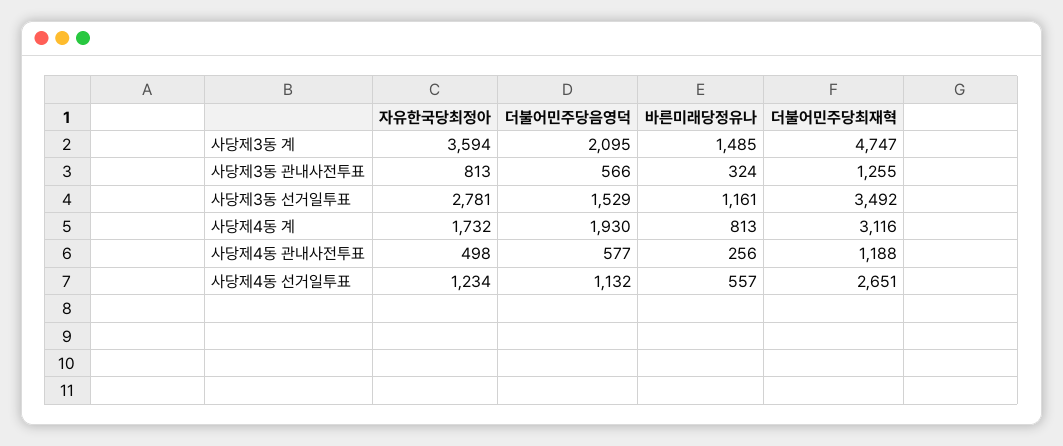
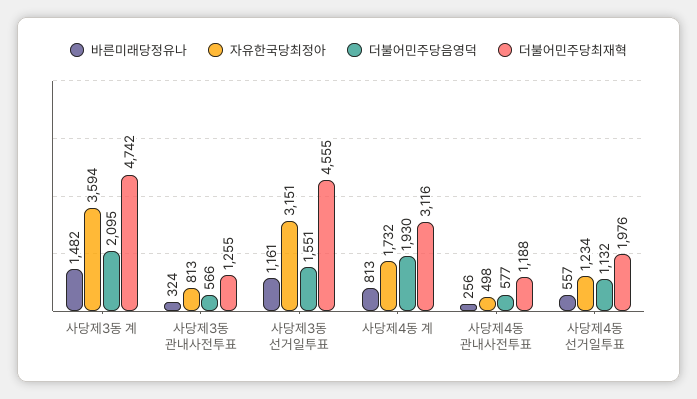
  {
    "자유한국당최정아": {
      "사당제3동 계": 3594,
      "사당제3동 관내사전투표": 813,
-     "사당제3동 선거일투표": 2781,
+     "사당제3동 선거일투표": 3151,
      "사당제4동 계": 1732,
      "사당제4동 관내사전투표": 498,
      "사당제4동 선거일투표": 1234
    },
    "더불어민주당음영덕": {
      "사당제3동 계": 2095,
      "사당제3동 관내사전투표": 566,
-     "사당제3동 선거일투표": 1529,
+     "사당제3동 선거일투표": 1551,
      "사당제4동 계": 1930,
      "사당제4동 관내사전투표": 577,
      "사당제4동 선거일투표": 1132
    },
    "바른미래당정유나": {
-     "사당제3동 계": 1485,
+     "사당제3동 계": 1482,
      "사당제3동 관내사전투표": 324,
      "사당제3동 선거일투표": 1161,
      "사당제4동 계": 813,
      "사당제4동 관내사전투표": 256,
      "사당제4동 선거일투표": 557
    },
    "더불어민주당최재혁": {
-     "사당제3동 계": 4747,
+     "사당제3동 계": 4742,
      "사당제3동 관내사전투표": 1255,
-     "사당제3동 선거일투표": 3492,
+     "사당제3동 선거일투표": 4555,
      "사당제4동 계": 3116,
      "사당제4동 관내사전투표": 1188,
-     "사당제4동 선거일투표": 2651
+     "사당제4동 선거일투표": 1976
    }
  }

